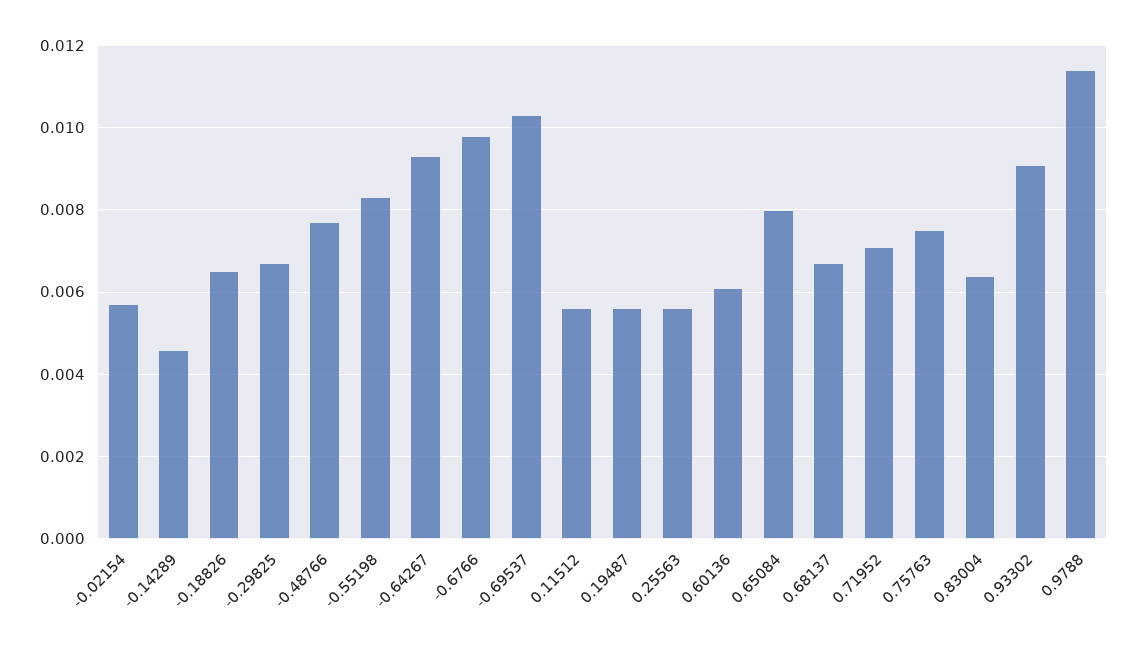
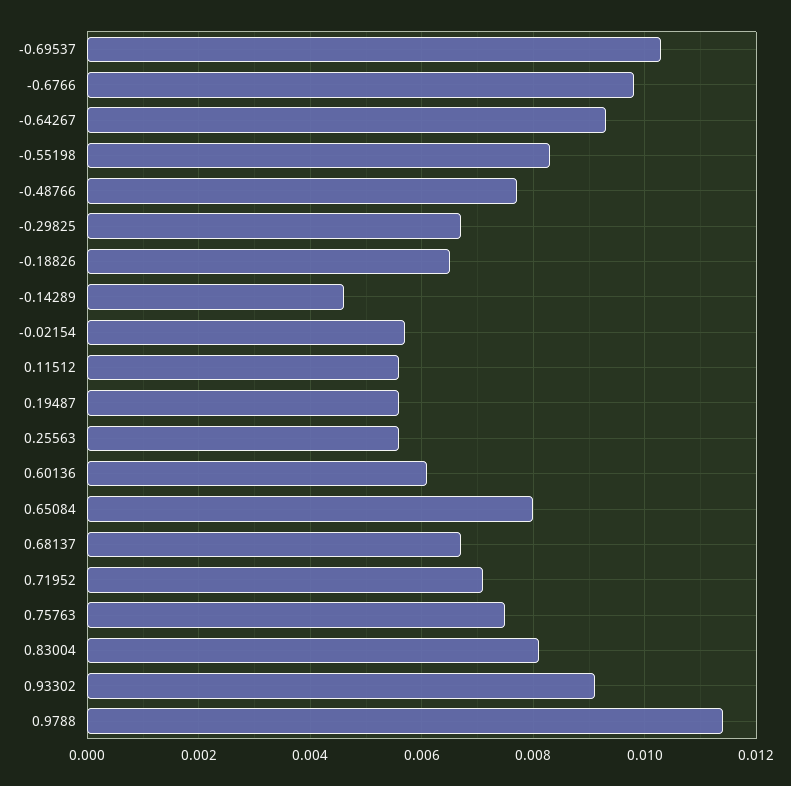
  {
    "-0.02154": 0.0055,
    "-0.14289": 0.0045,
    "-0.18826": 0.0065,
    "-0.29825": 0.0065,
    "-0.48766": 0.0075,
    "-0.55198": 0.0085,
    "-0.64267": 0.0095,
    "-0.6766": 0.01,
    "-0.69537": 0.0105,
    "0.11512": 0.0055,
    "0.19487": 0.0055,
    "0.25563": 0.0055,
    "0.60136": 0.006,
    "0.65084": 0.008,
    "0.68137": 0.0065,
    "0.71952": 0.007,
    "0.75763": 0.0075,
-   "0.83004": 0.0065,
+   "0.83004": 0.008,
    "0.93302": 0.009,
    "0.9788": 0.0115
  }

